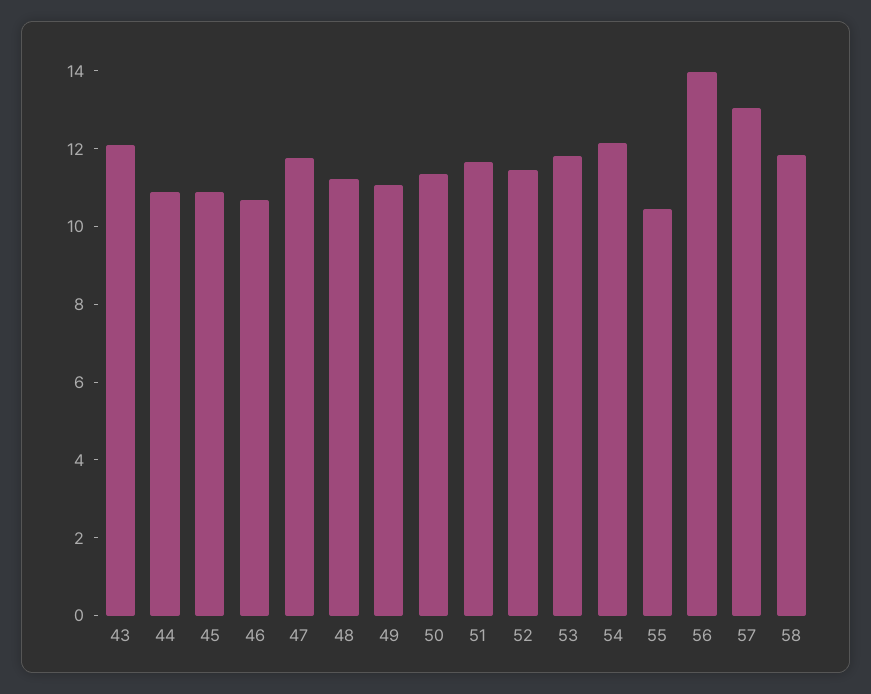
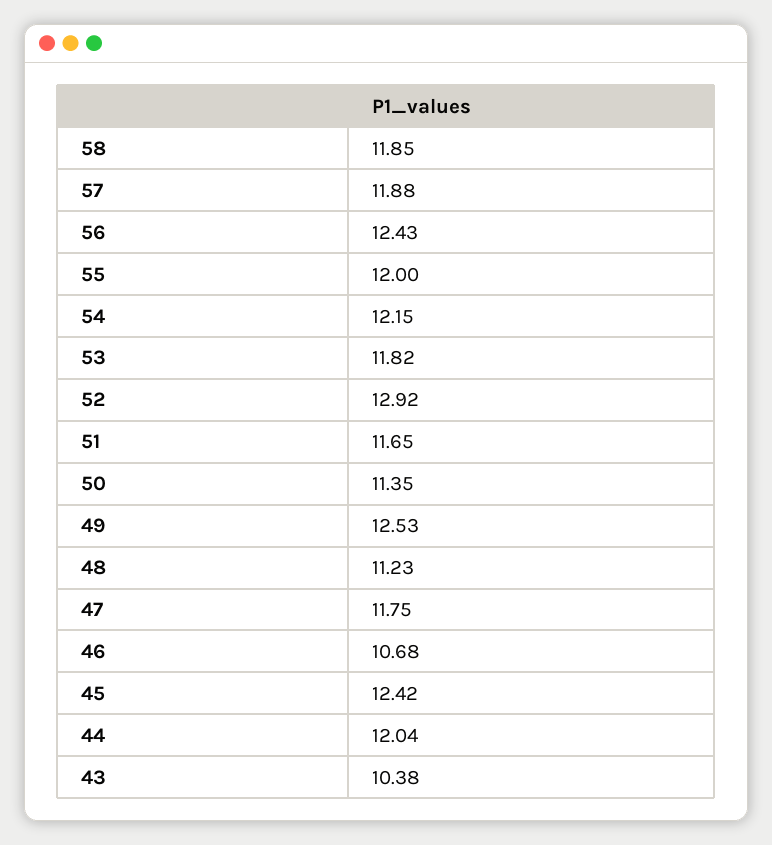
  {
-   "43": 12,
+   "43": 10.38,
-   "44": 11,
+   "44": 12.04,
-   "45": 11,
+   "45": 12.42,
    "46": 10.68,
    "47": 11.75,
    "48": 11.23,
-   "49": 11,
+   "49": 12.53,
    "50": 11.35,
    "51": 11.65,
-   "52": 11.5,
+   "52": 12.92,
    "53": 11.82,
    "54": 12.15,
-   "55": 10.5,
+   "55": 12,
-   "56": 14,
+   "56": 12.43,
-   "57": 13,
+   "57": 11.88,
    "58": 11.85
  }

